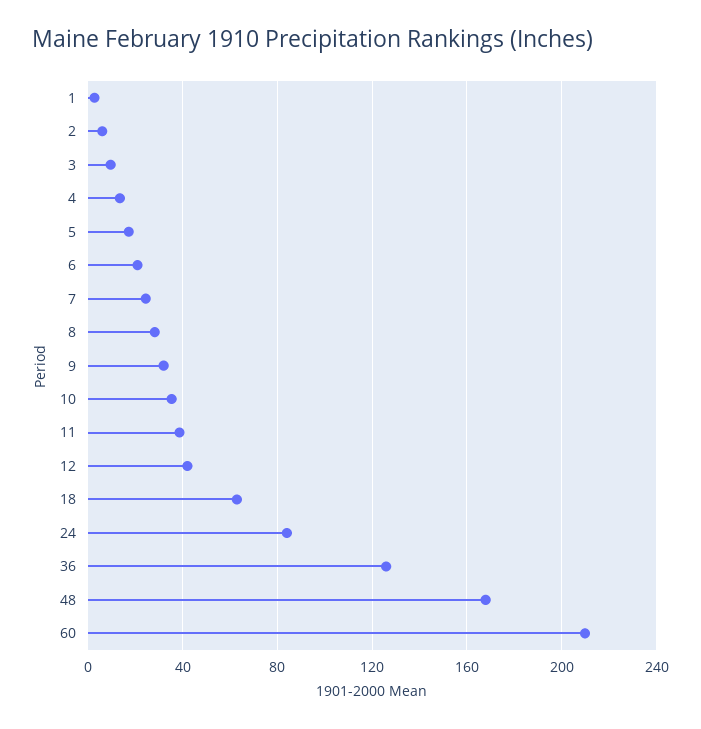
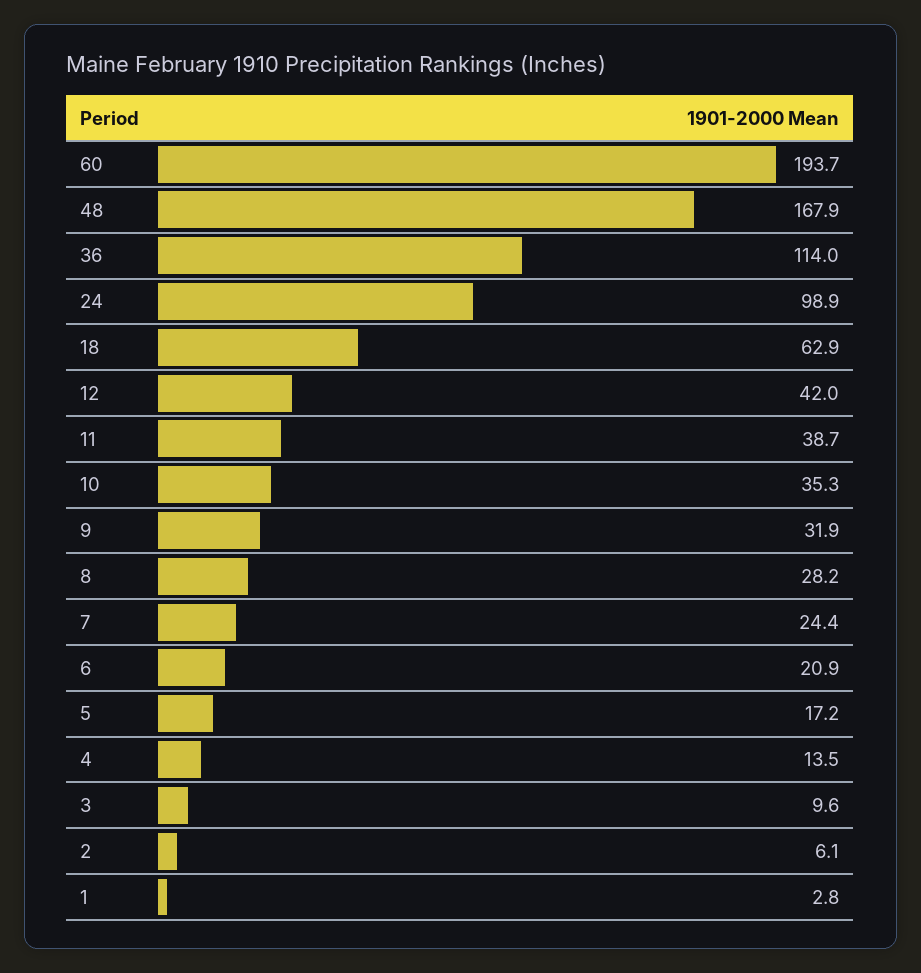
  {
    "1": 2.8,
    "2": 6.1,
    "3": 9.6,
    "4": 13.5,
    "5": 17.2,
    "6": 20.9,
    "7": 24.4,
    "8": 28.2,
    "9": 31.9,
    "10": 35.3,
    "11": 38.7,
    "12": 42,
    "18": 62.9,
-   "24": 85,
+   "24": 98.9,
-   "36": 125,
+   "36": 114,
    "48": 167.9,
-   "60": 210
+   "60": 193.7
  }

